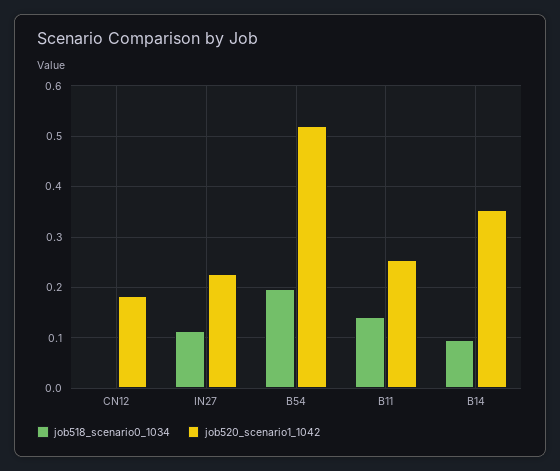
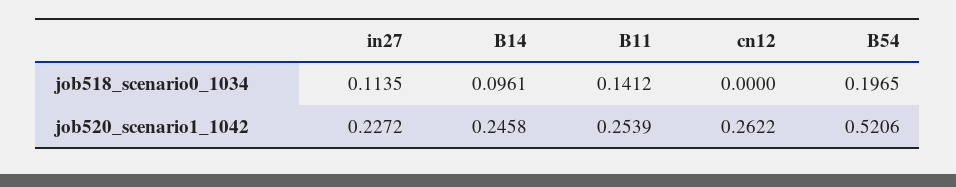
  {
    "job518_scenario0_1034": {
      "CN12": 0,
      "IN27": 0.1135,
      "B54": 0.1965,
      "B11": 0.1412,
      "B14": 0.0961
    },
    "job520_scenario1_1042": {
-     "CN12": 0.18,
+     "CN12": 0.2622,
      "IN27": 0.2272,
      "B54": 0.5206,
      "B11": 0.2539,
-     "B14": 0.36
+     "B14": 0.2458
    }
  }

